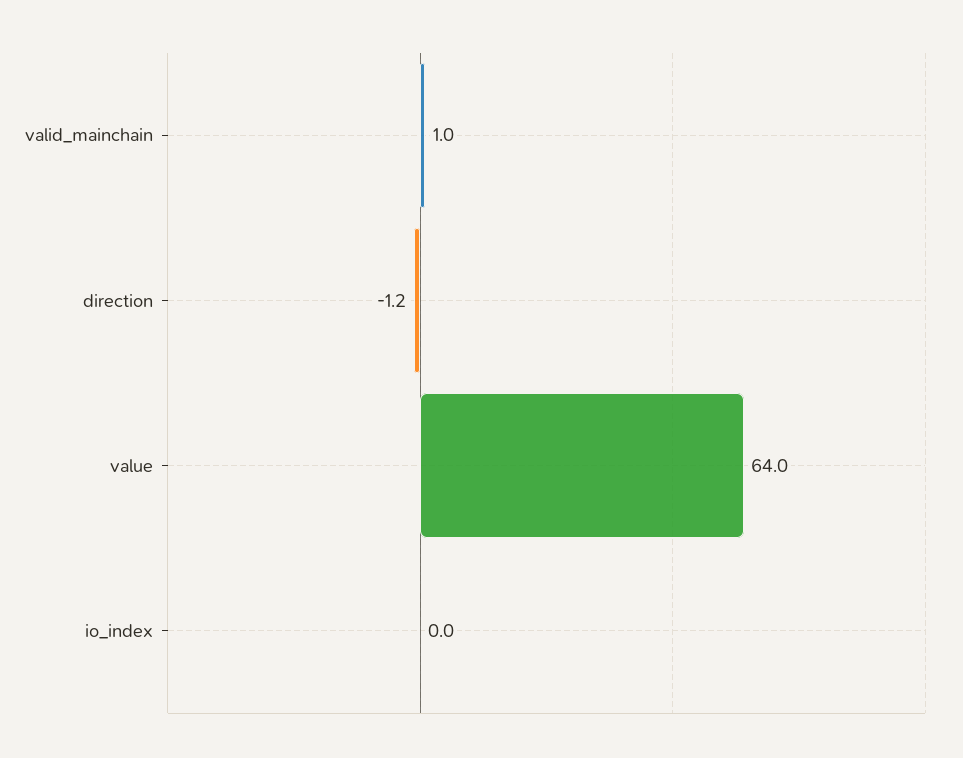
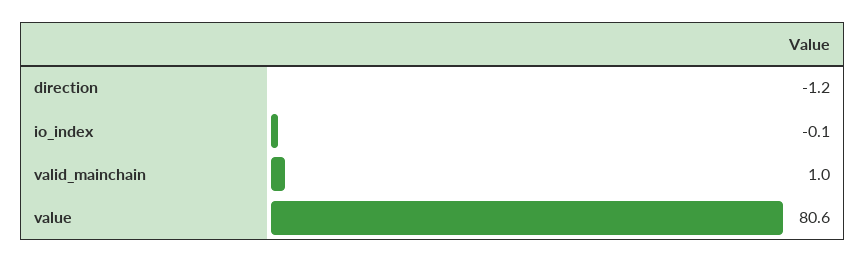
  {
    "valid_mainchain": 1,
    "direction": -1.2,
-   "value": 64,
+   "value": 80.6,
-   "io_index": 0
+   "io_index": -0.1
  }

